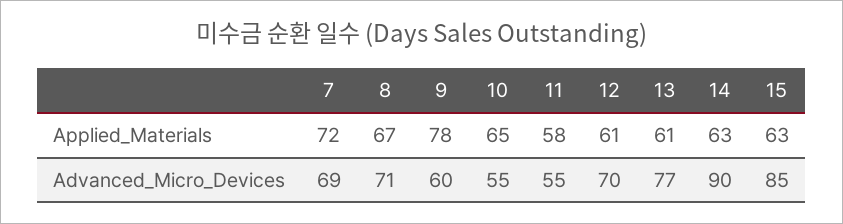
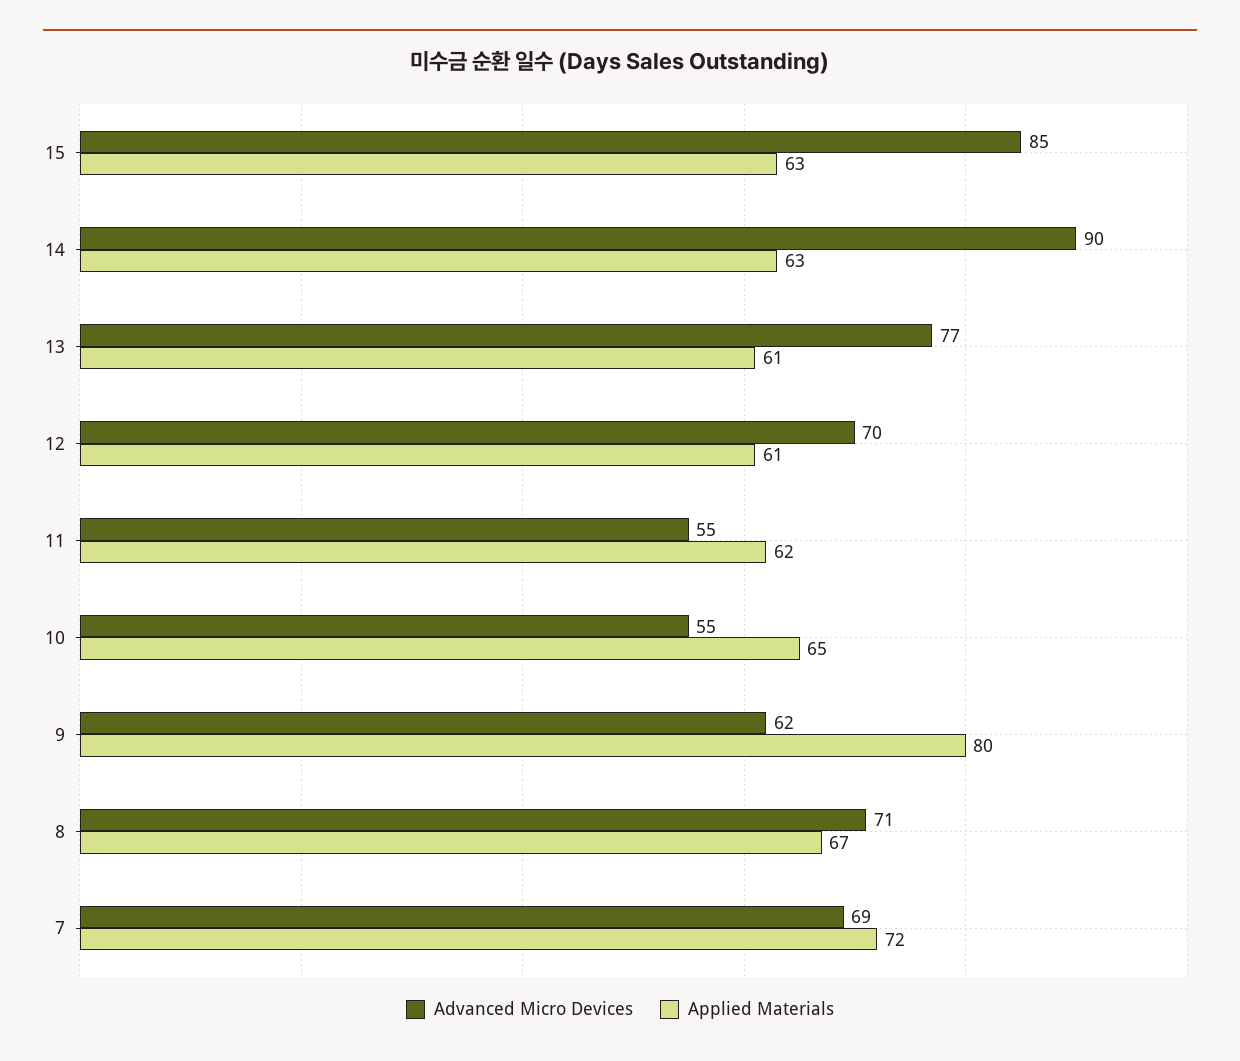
  {
    "Applied_Materials": {
      "7": 72,
      "8": 67,
-     "9": 78,
+     "9": 80,
      "10": 65,
-     "11": 58,
+     "11": 62,
      "12": 61,
      "13": 61,
      "14": 63,
      "15": 63
    },
    "Advanced_Micro_Devices": {
      "7": 69,
      "8": 71,
-     "9": 60,
+     "9": 62,
      "10": 55,
      "11": 55,
      "12": 70,
      "13": 77,
      "14": 90,
      "15": 85
    }
  }

